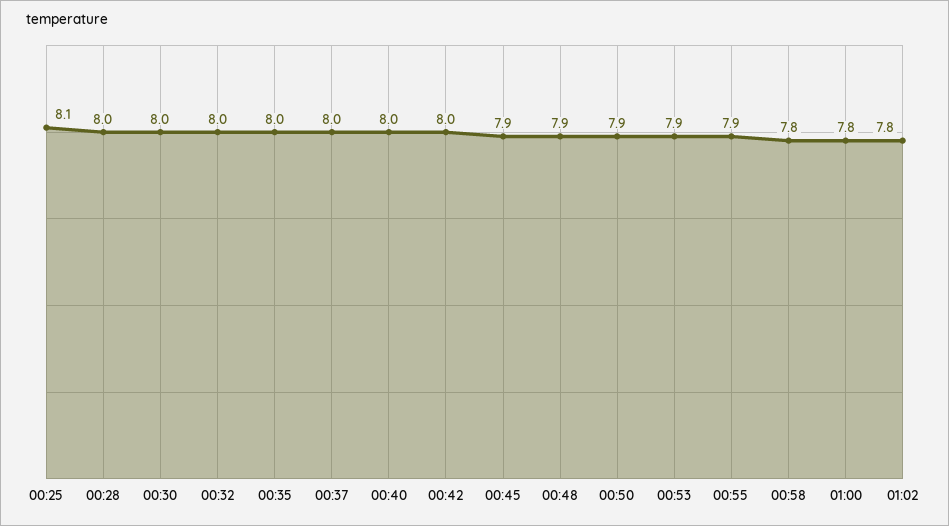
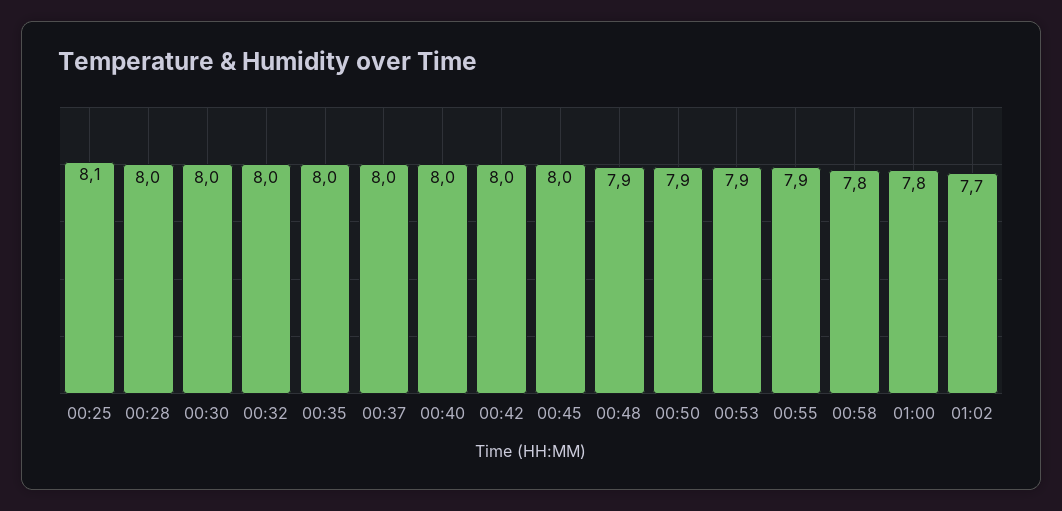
  {
    "00:25": 8.1,
    "00:28": 8,
    "00:30": 8,
    "00:32": 8,
    "00:35": 8,
    "00:37": 8,
    "00:40": 8,
    "00:42": 8,
-   "00:45": 7.9,
+   "00:45": 8,
    "00:48": 7.9,
    "00:50": 7.9,
    "00:53": 7.9,
    "00:55": 7.9,
    "00:58": 7.8,
    "01:00": 7.8,
-   "01:02": 7.8
+   "01:02": 7.7
  }

